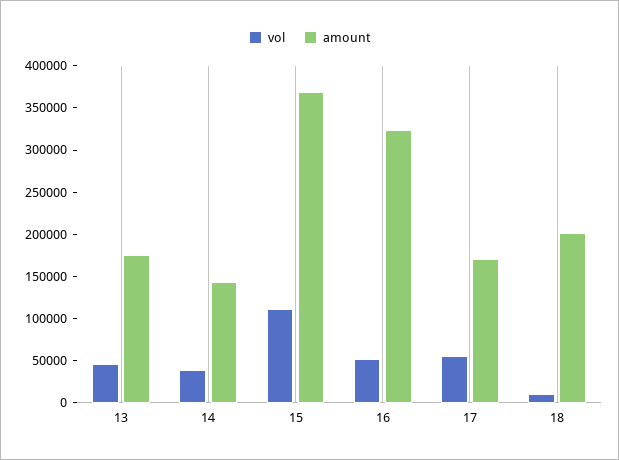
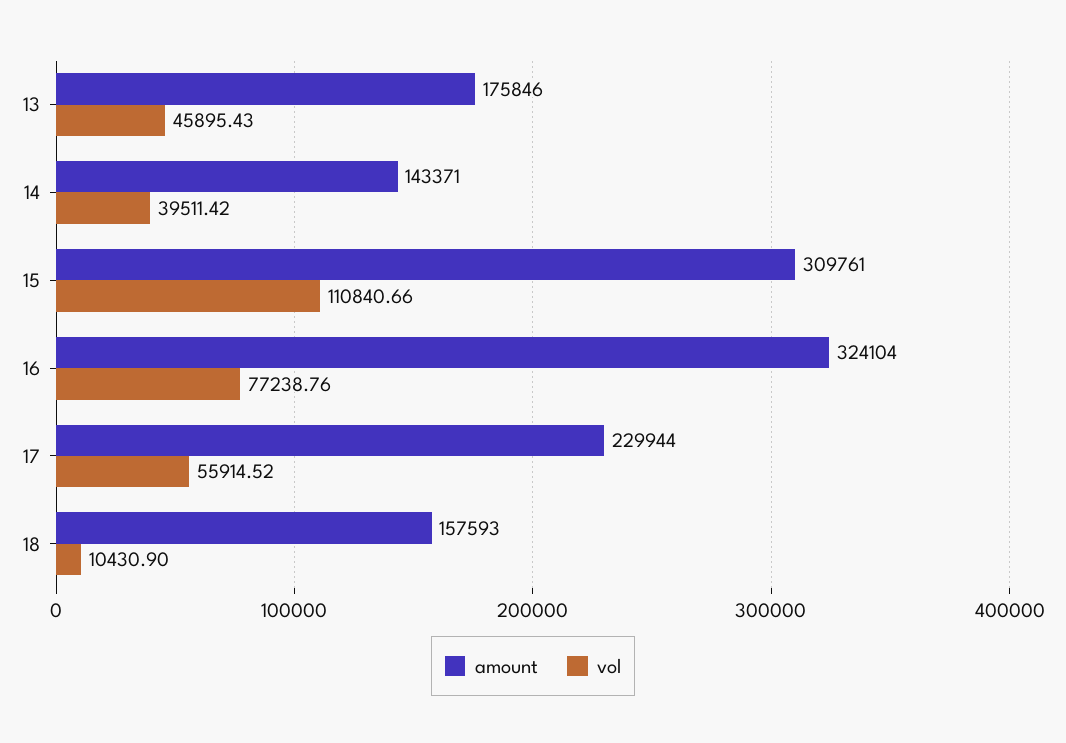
  {
    "vol": {
      "13": 45895.43,
      "14": 39511.42,
      "15": 110840.66,
-     "16": 50000,
+     "16": 77238.76,
      "17": 55914.52,
      "18": 10430.9
    },
    "amount": {
      "13": 175846,
      "14": 143371,
-     "15": 370000,
+     "15": 309761,
      "16": 324104,
-     "17": 170000,
+     "17": 229944,
-     "18": 200000
+     "18": 157593
    }
  }

